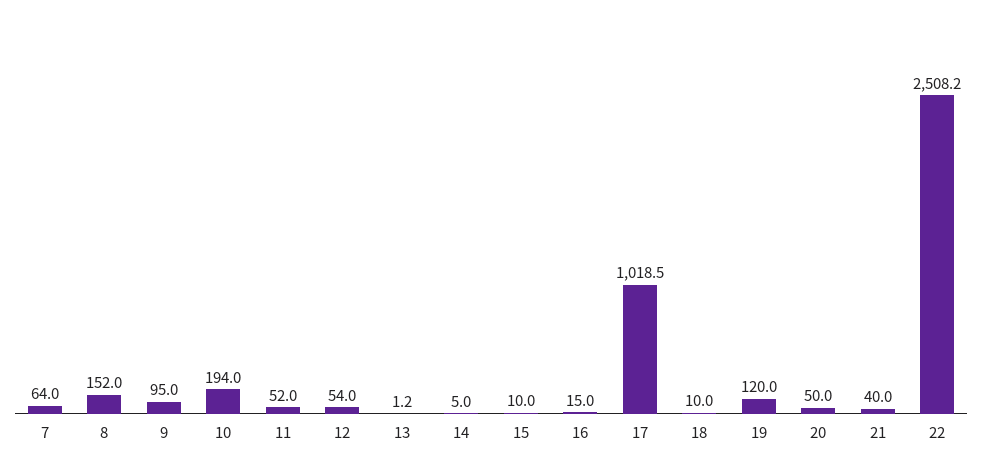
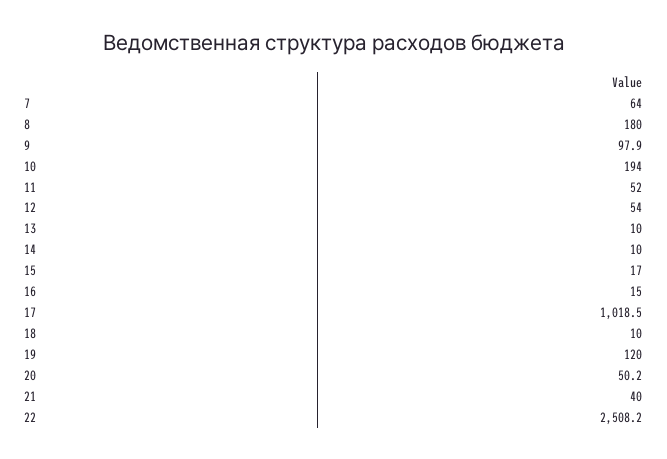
  {
    "7": 64,
-   "8": 152,
+   "8": 180,
-   "9": 95,
+   "9": 97.9,
    "10": 194,
    "11": 52,
    "12": 54,
-   "13": 1.2,
+   "13": 10,
-   "14": 5,
+   "14": 10,
-   "15": 10,
+   "15": 17,
    "16": 15,
    "17": 1018.5,
    "18": 10,
    "19": 120,
-   "20": 50,
+   "20": 50.2,
    "21": 40,
    "22": 2508.2
  }

